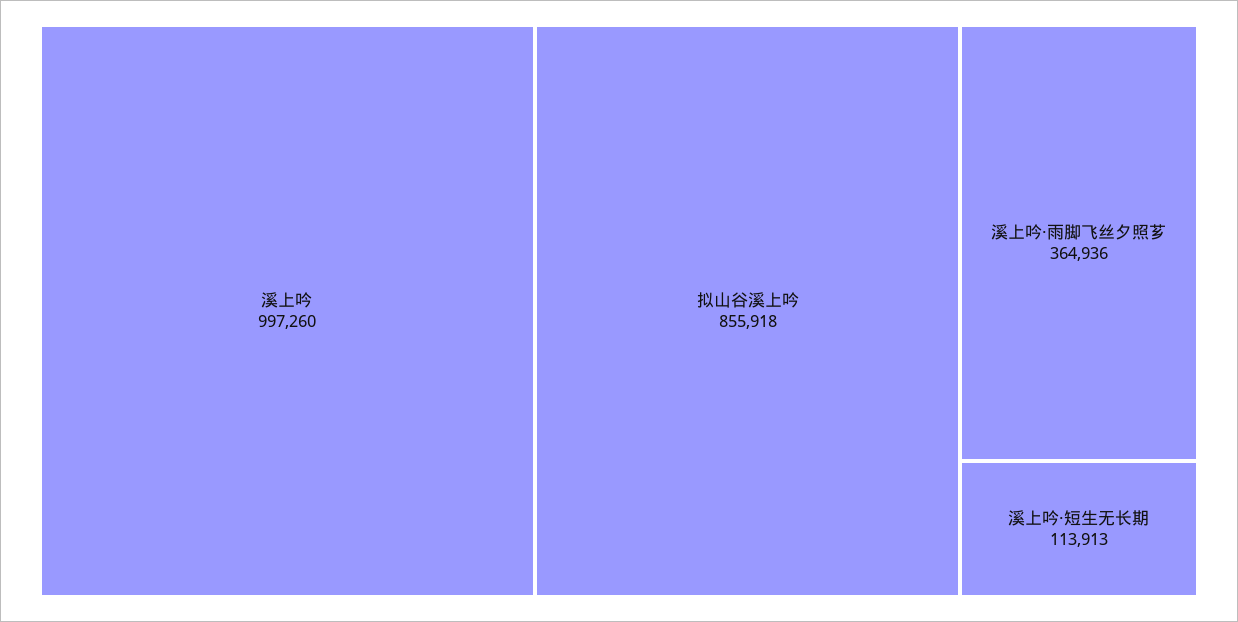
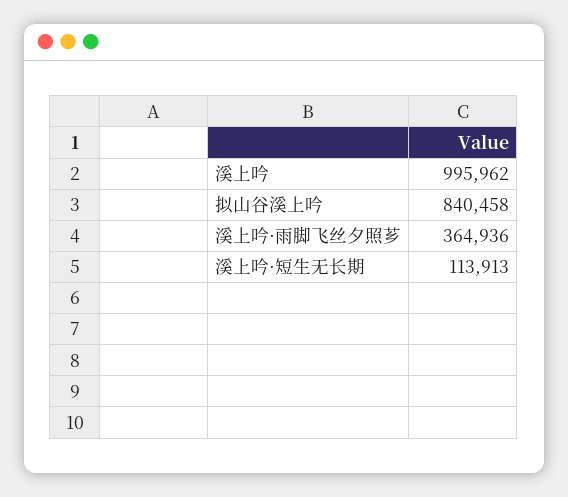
  {
-   "溪上吟": 997260,
+   "溪上吟": 995962,
-   "拟山谷溪上吟": 855918,
+   "拟山谷溪上吟": 840458,
    "溪上吟·雨脚飞丝夕照芗": 364936,
    "溪上吟·短生无长期": 113913
  }

